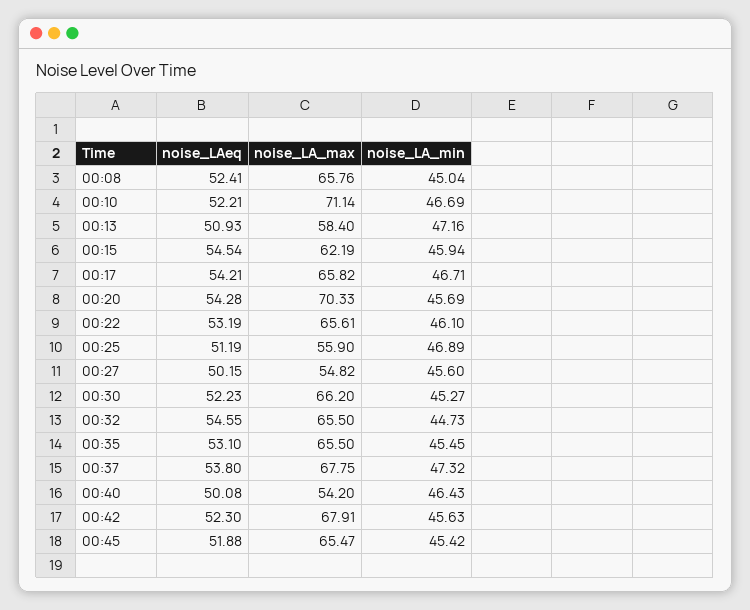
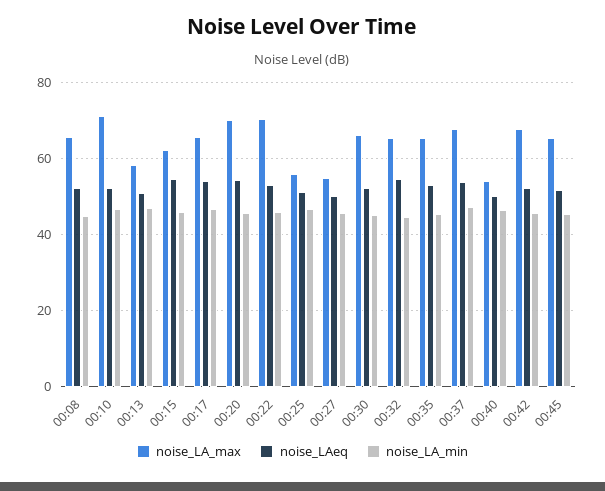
  {
    "noise_LAeq": {
      "00:08": 52.41,
      "00:10": 52.21,
      "00:13": 50.93,
      "00:15": 54.54,
      "00:17": 54.21,
      "00:20": 54.28,
      "00:22": 53.19,
      "00:25": 51.19,
      "00:27": 50.15,
      "00:30": 52.23,
      "00:32": 54.55,
      "00:35": 53.1,
      "00:37": 53.8,
      "00:40": 50.08,
      "00:42": 52.3,
      "00:45": 51.88
    },
    "noise_LA_max": {
      "00:08": 65.76,
      "00:10": 71.14,
      "00:13": 58.4,
      "00:15": 62.19,
      "00:17": 65.82,
      "00:20": 70.33,
-     "00:22": 65.61,
+     "00:22": 70,
      "00:25": 55.9,
      "00:27": 54.82,
      "00:30": 66.2,
      "00:32": 65.5,
      "00:35": 65.5,
      "00:37": 67.75,
      "00:40": 54.2,
      "00:42": 67.91,
      "00:45": 65.47
    },
    "noise_LA_min": {
      "00:08": 45.04,
      "00:10": 46.69,
      "00:13": 47.16,
      "00:15": 45.94,
      "00:17": 46.71,
      "00:20": 45.69,
      "00:22": 46.1,
      "00:25": 46.89,
      "00:27": 45.6,
      "00:30": 45.27,
      "00:32": 44.73,
      "00:35": 45.45,
      "00:37": 47.32,
      "00:40": 46.43,
      "00:42": 45.63,
      "00:45": 45.42
    }
  }

